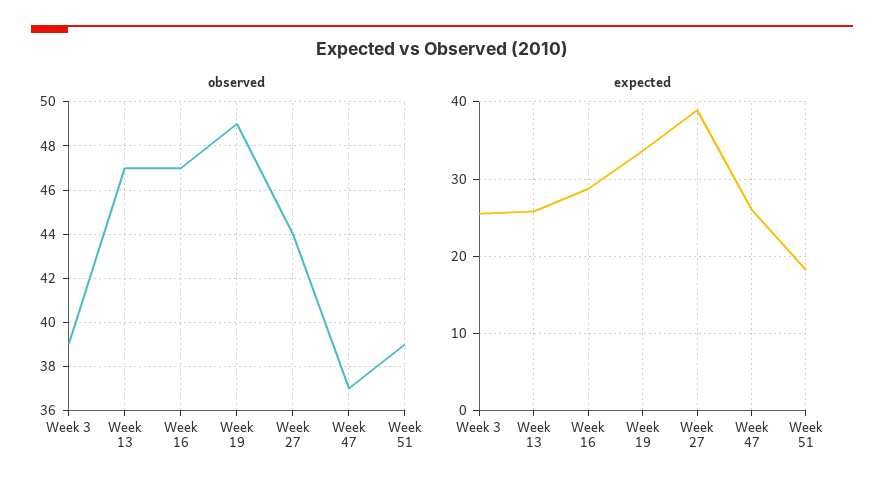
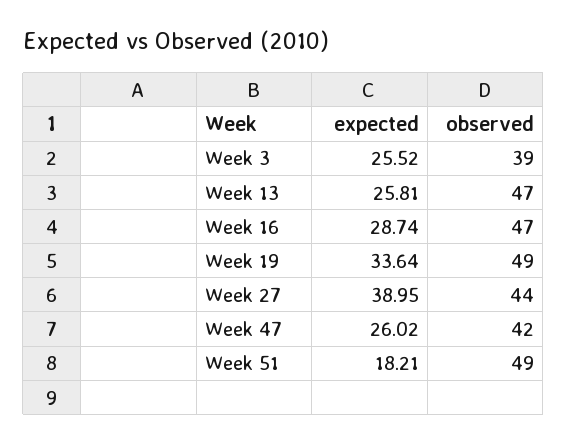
  {
    "observed": {
      "Week 3": 39,
      "Week 13": 47,
      "Week 16": 47,
      "Week 19": 49,
      "Week 27": 44,
-     "Week 47": 37,
+     "Week 47": 42,
-     "Week 51": 39
+     "Week 51": 49
    },
    "expected": {
      "Week 3": 25.52,
      "Week 13": 25.81,
      "Week 16": 28.74,
      "Week 19": 33.64,
      "Week 27": 38.95,
      "Week 47": 26.02,
      "Week 51": 18.21
    }
  }

